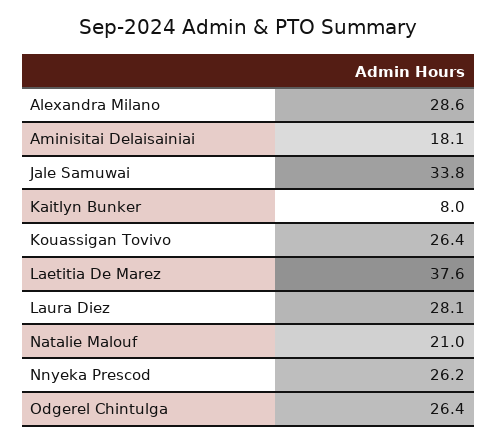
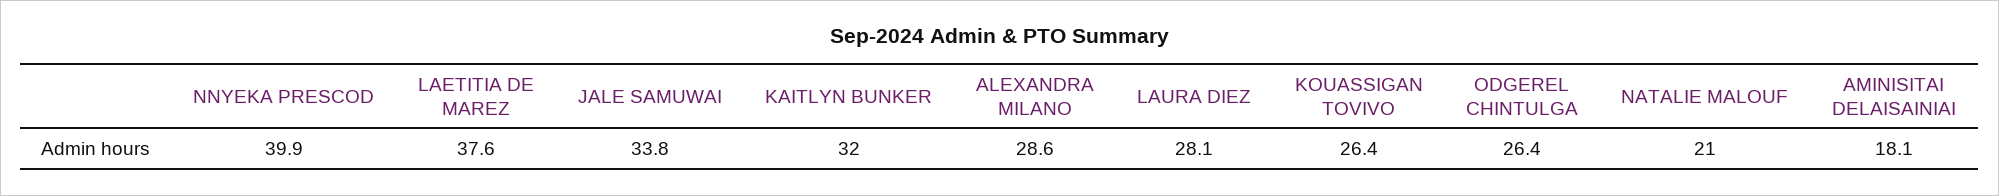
  {
    "Alexandra Milano": 28.6,
    "Aminisitai Delaisainiai": 18.1,
    "Jale Samuwai": 33.8,
-   "Kaitlyn Bunker": 8,
+   "Kaitlyn Bunker": 32,
    "Kouassigan Tovivo": 26.4,
    "Laetitia De Marez": 37.6,
    "Laura Diez": 28.1,
    "Natalie Malouf": 21,
-   "Nnyeka Prescod": 26.2,
+   "Nnyeka Prescod": 39.9,
    "Odgerel Chintulga": 26.4
  }

